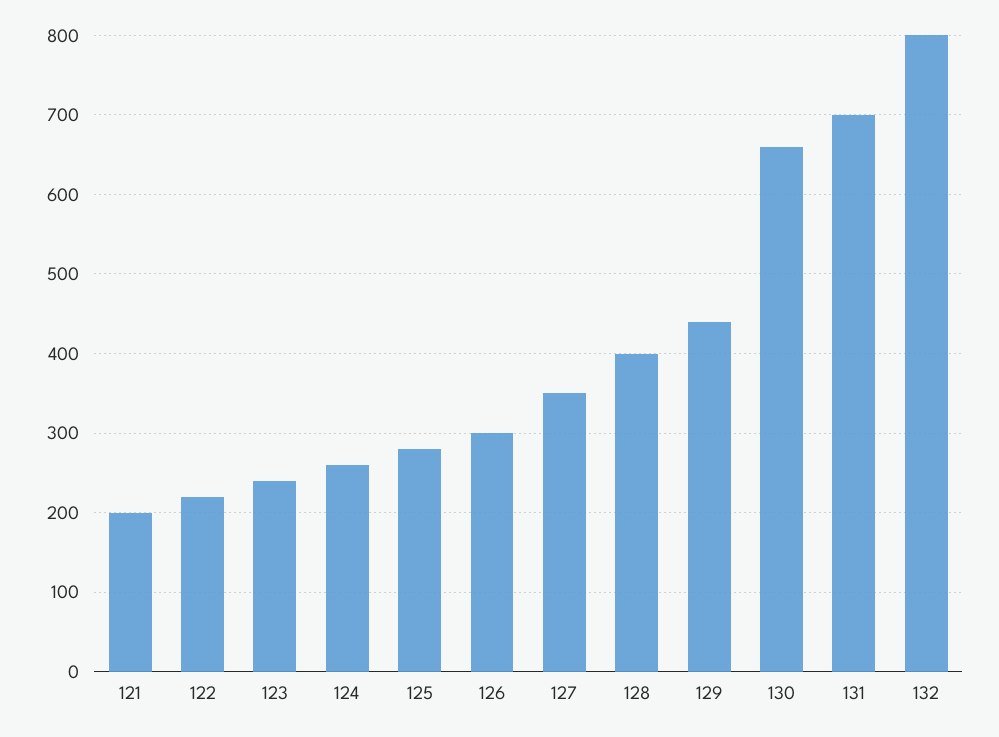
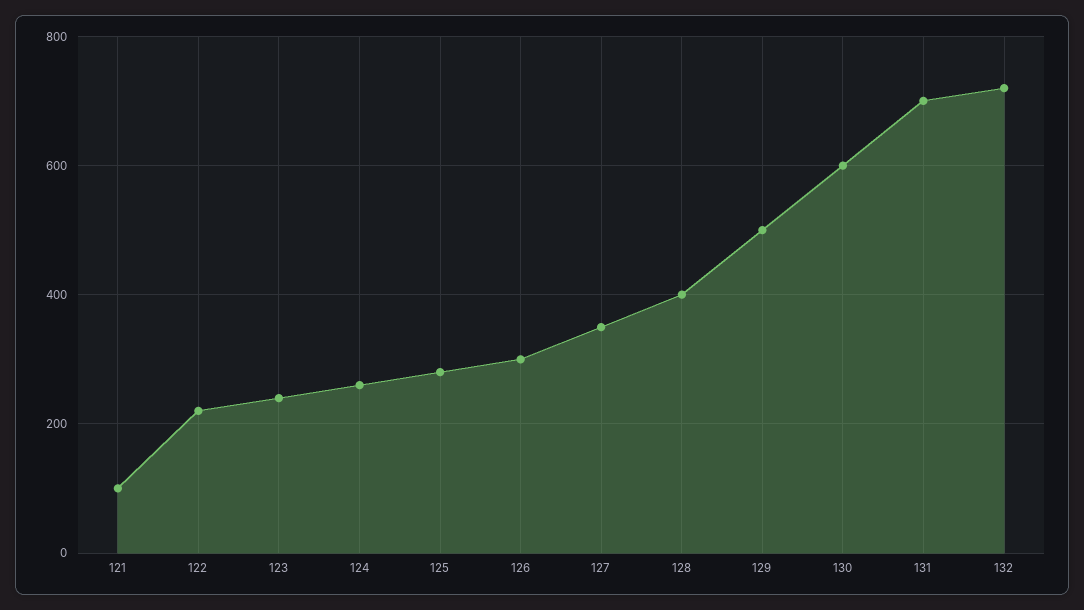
  {
-   "121": 200,
+   "121": 100,
    "122": 220,
    "123": 240,
    "124": 260,
    "125": 280,
    "126": 300,
    "127": 350,
    "128": 400,
-   "129": 440,
+   "129": 500,
-   "130": 660,
+   "130": 600,
    "131": 700,
-   "132": 800
+   "132": 720
  }

